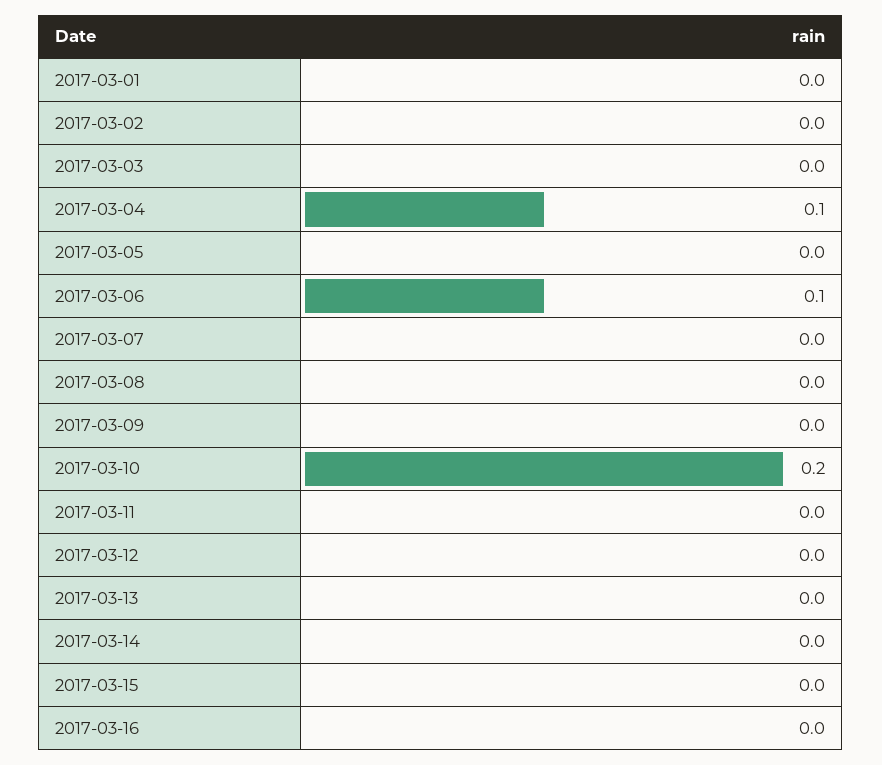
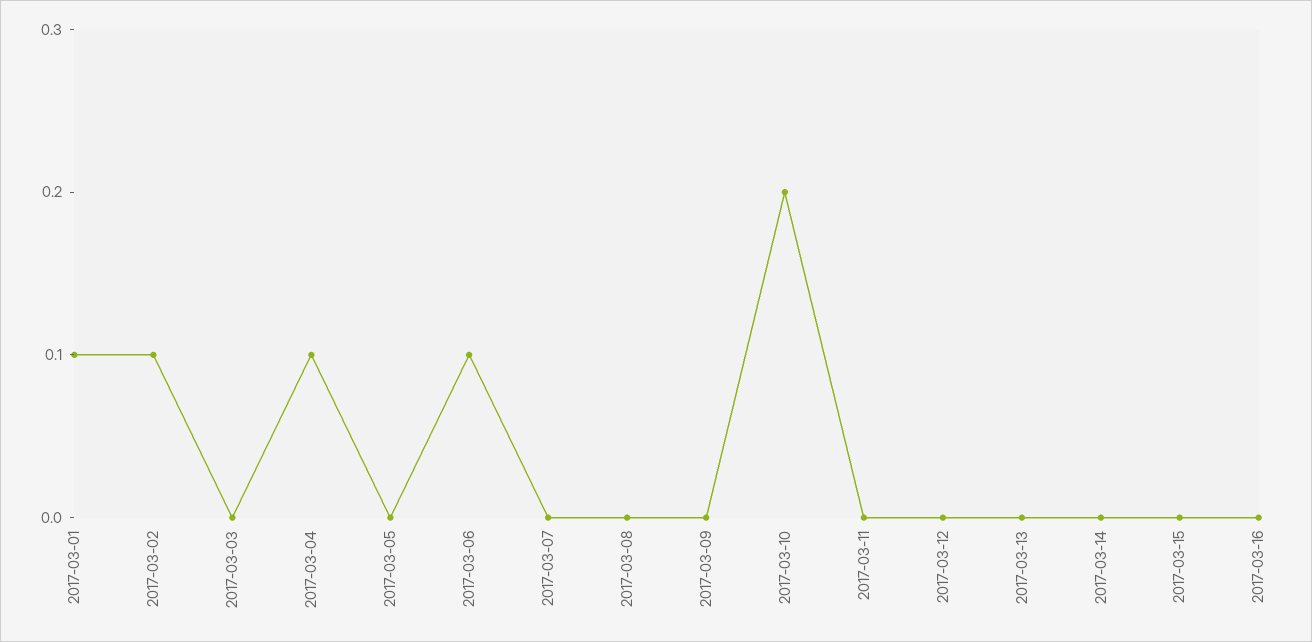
  {
-   "2017-03-01": 0,
+   "2017-03-01": 0.1,
-   "2017-03-02": 0,
+   "2017-03-02": 0.1,
    "2017-03-03": 0,
    "2017-03-04": 0.1,
    "2017-03-05": 0,
    "2017-03-06": 0.1,
    "2017-03-07": 0,
    "2017-03-08": 0,
    "2017-03-09": 0,
    "2017-03-10": 0.2,
    "2017-03-11": 0,
    "2017-03-12": 0,
    "2017-03-13": 0,
    "2017-03-14": 0,
    "2017-03-15": 0,
    "2017-03-16": 0
  }

